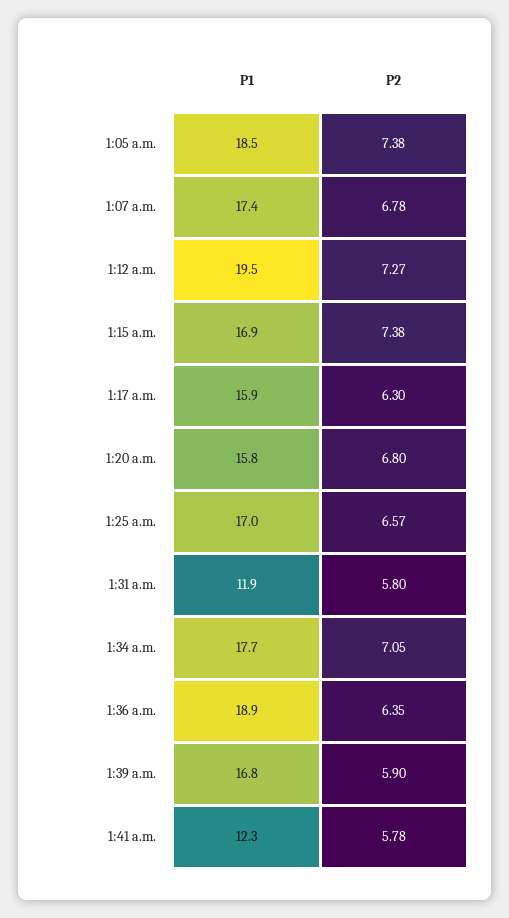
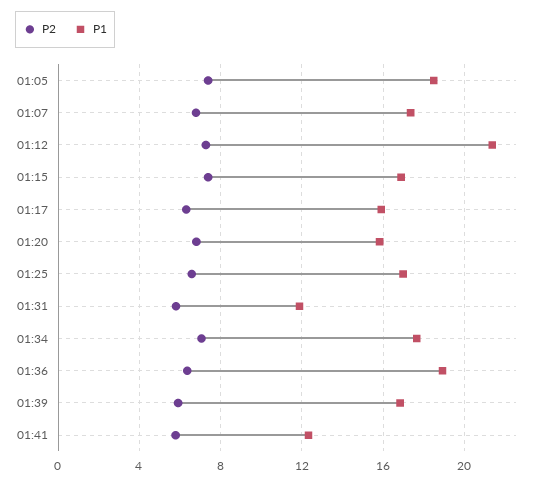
  {
    "P1": {
      "1:05 a.m.": 18.5,
      "1:07 a.m.": 17.4,
-     "1:12 a.m.": 19.5,
+     "1:12 a.m.": 21.5,
      "1:15 a.m.": 16.9,
      "1:17 a.m.": 15.9,
      "1:20 a.m.": 15.8,
      "1:25 a.m.": 17,
      "1:31 a.m.": 11.9,
      "1:34 a.m.": 17.7,
      "1:36 a.m.": 18.9,
      "1:39 a.m.": 16.8,
      "1:41 a.m.": 12.3
    },
    "P2": {
      "1:05 a.m.": 7.38,
      "1:07 a.m.": 6.78,
      "1:12 a.m.": 7.27,
      "1:15 a.m.": 7.38,
      "1:17 a.m.": 6.3,
      "1:20 a.m.": 6.8,
      "1:25 a.m.": 6.57,
      "1:31 a.m.": 5.8,
      "1:34 a.m.": 7.05,
      "1:36 a.m.": 6.35,
      "1:39 a.m.": 5.9,
      "1:41 a.m.": 5.78
    }
  }

